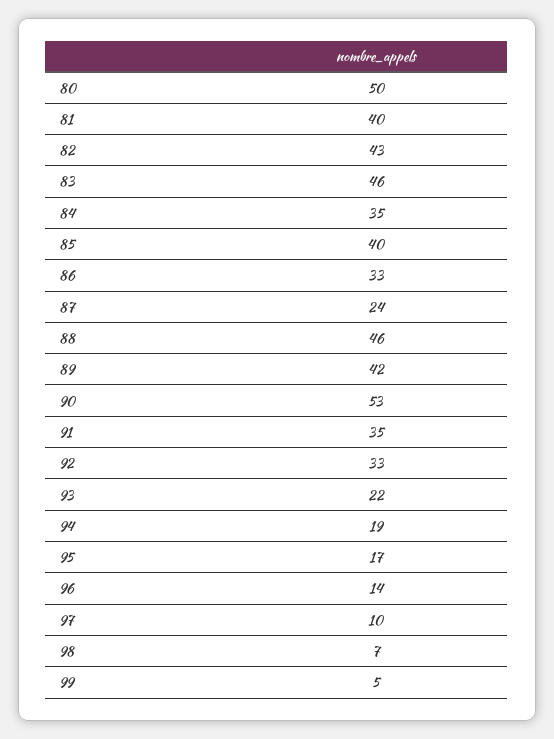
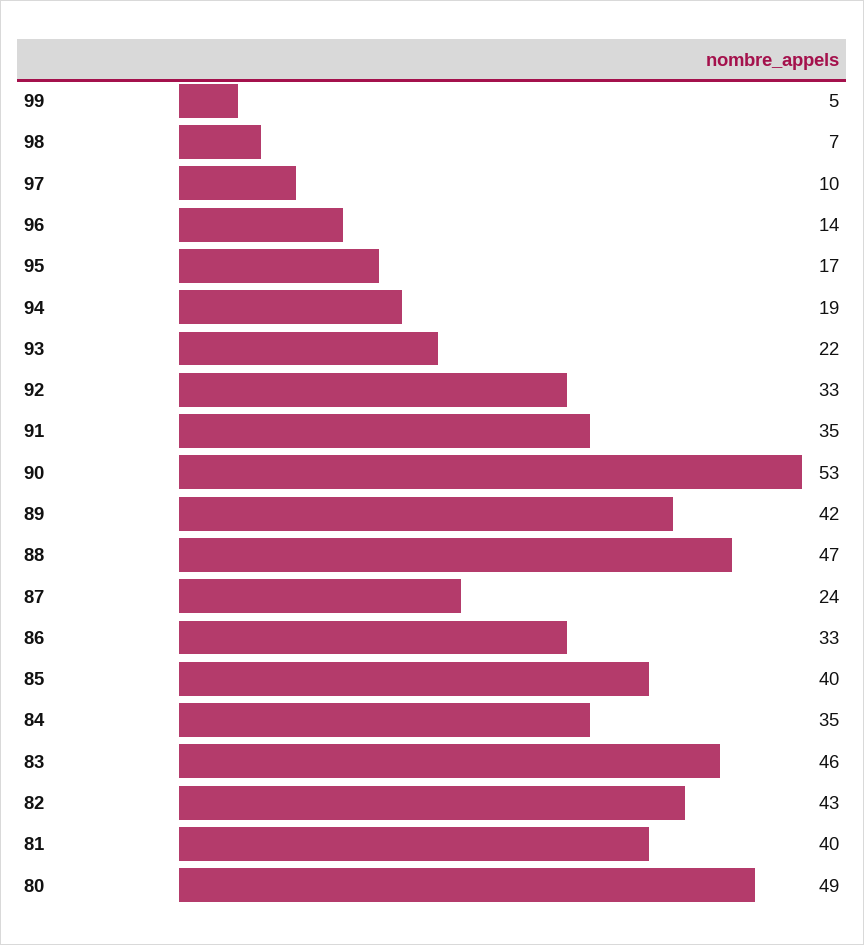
  {
-   "80": 50,
+   "80": 49,
    "81": 40,
    "82": 43,
    "83": 46,
    "84": 35,
    "85": 40,
    "86": 33,
    "87": 24,
-   "88": 46,
+   "88": 47,
    "89": 42,
    "90": 53,
    "91": 35,
    "92": 33,
    "93": 22,
    "94": 19,
    "95": 17,
    "96": 14,
    "97": 10,
    "98": 7,
    "99": 5
  }

